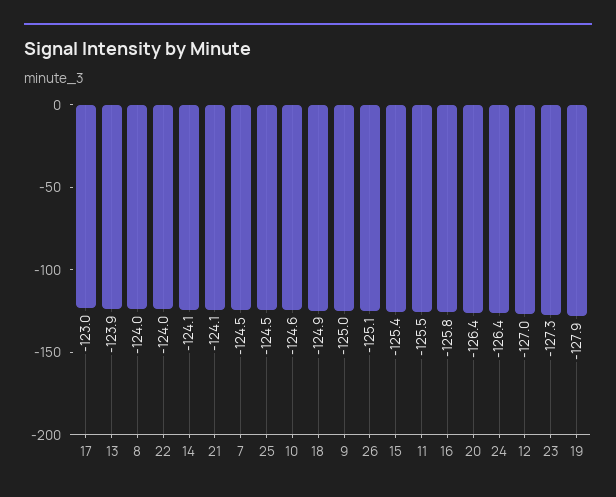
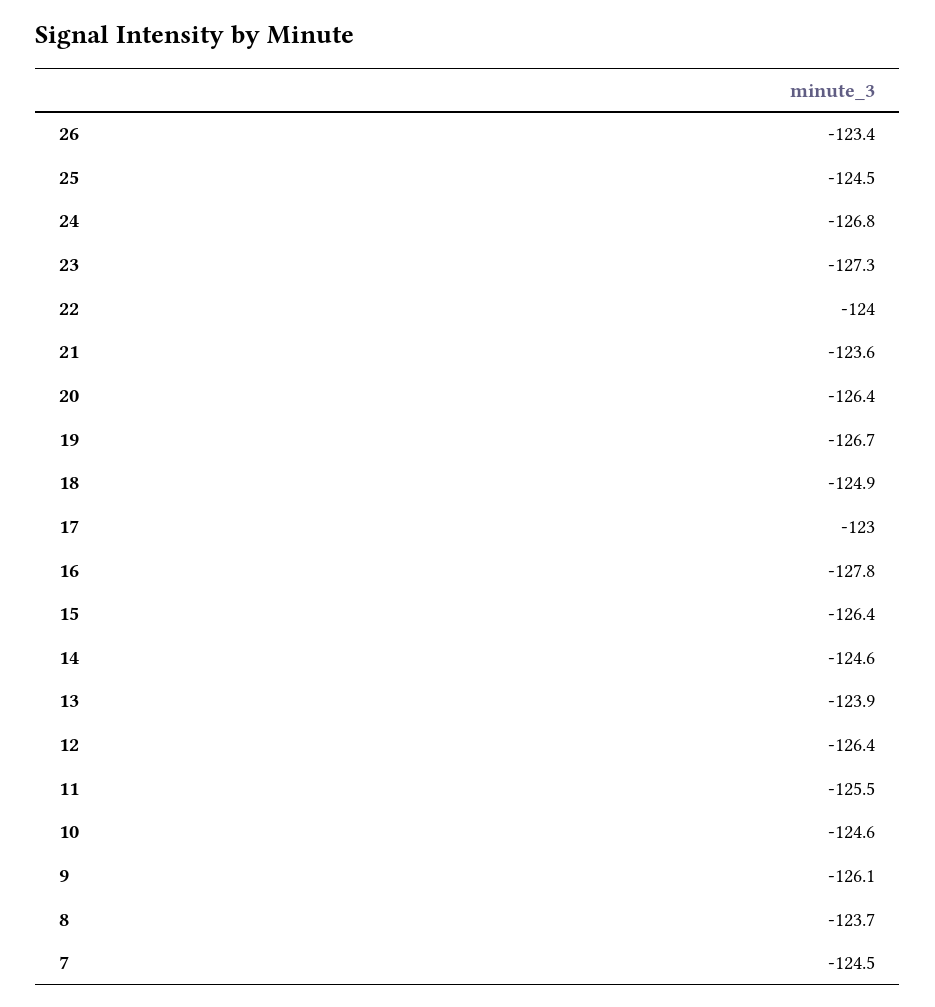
  {
    "17": -123,
    "13": -123.9,
-   "8": -124,
+   "8": -123.7,
    "22": -124,
-   "14": -124.1,
+   "14": -124.6,
-   "21": -124.1,
+   "21": -123.6,
    "7": -124.5,
    "25": -124.5,
    "10": -124.6,
    "18": -124.9,
-   "9": -125,
+   "9": -126.1,
-   "26": -125.1,
+   "26": -123.4,
-   "15": -125.4,
+   "15": -126.4,
    "11": -125.5,
-   "16": -125.8,
+   "16": -127.8,
    "20": -126.4,
-   "24": -126.4,
+   "24": -126.8,
-   "12": -127,
+   "12": -126.4,
    "23": -127.3,
-   "19": -127.9
+   "19": -126.7
  }

